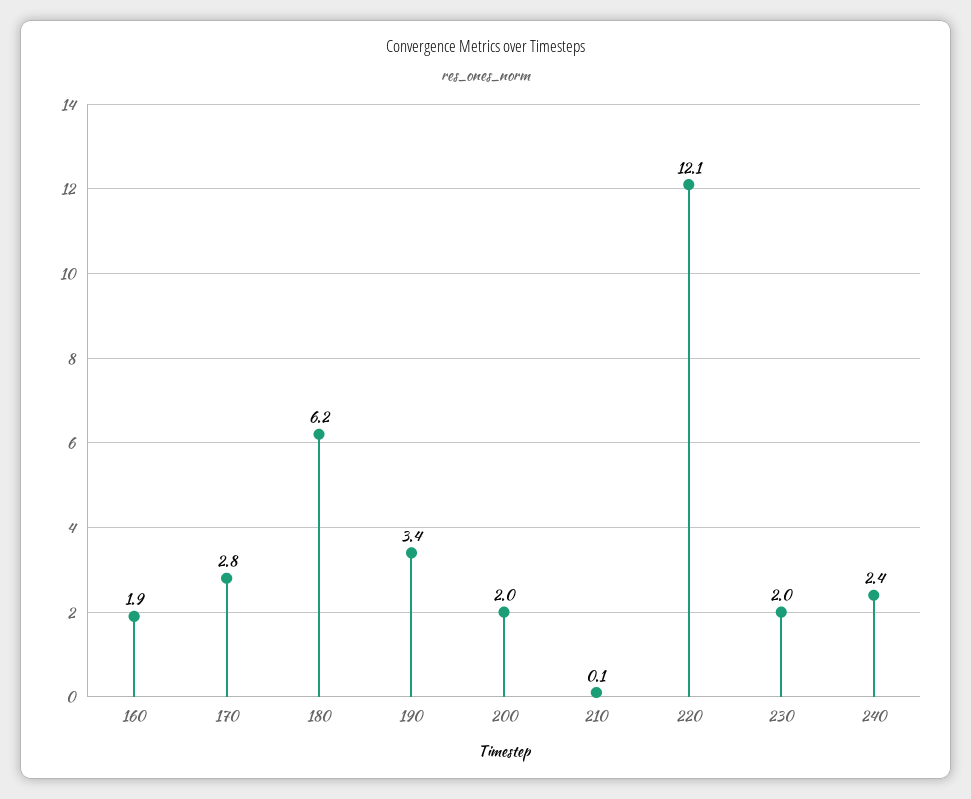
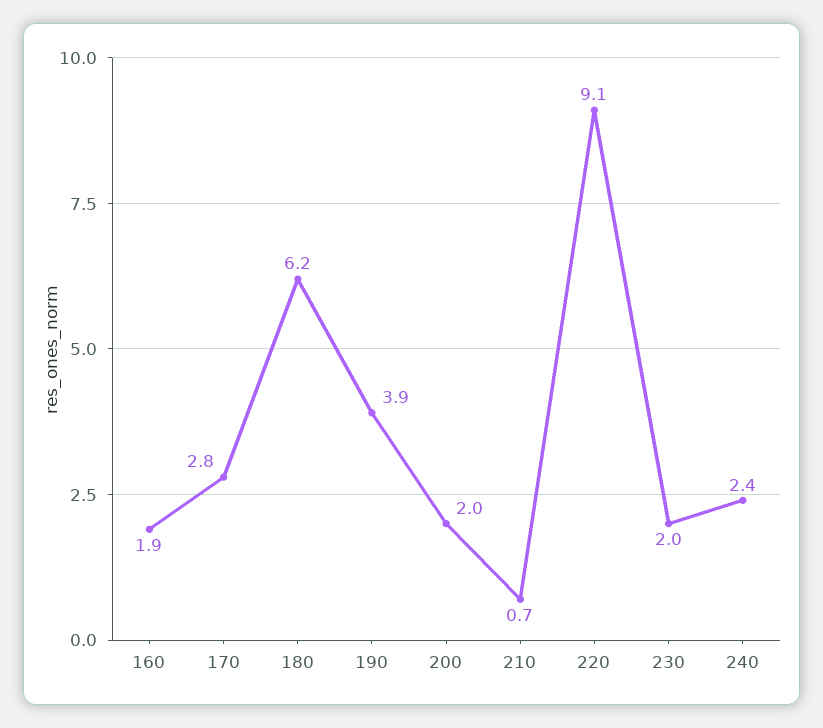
  {
    "160": 1.9,
    "170": 2.8,
    "180": 6.2,
-   "190": 3.4,
+   "190": 3.9,
    "200": 2,
-   "210": 0.1,
+   "210": 0.7,
-   "220": 12.1,
+   "220": 9.1,
    "230": 2,
    "240": 2.4
  }

